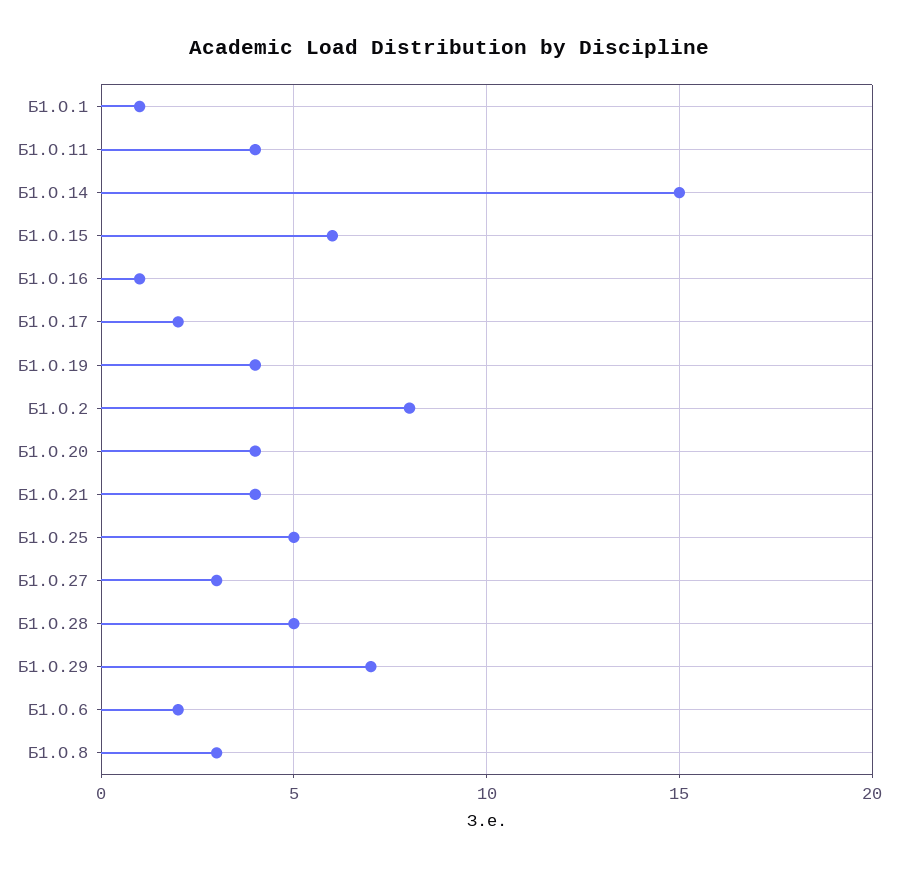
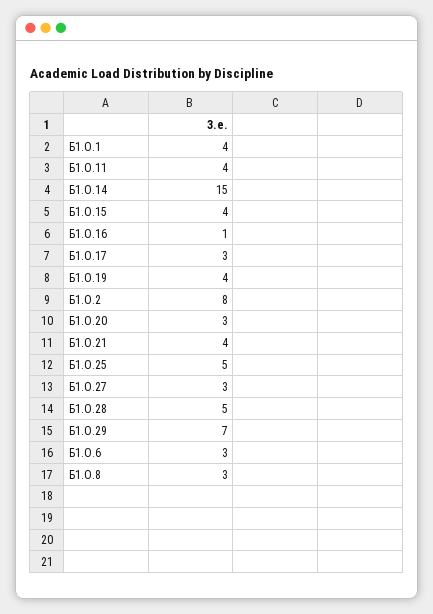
  {
-   "Б1.О.1": 1,
+   "Б1.О.1": 4,
    "Б1.О.11": 4,
    "Б1.О.14": 15,
-   "Б1.О.15": 6,
+   "Б1.О.15": 4,
    "Б1.О.16": 1,
-   "Б1.О.17": 2,
+   "Б1.О.17": 3,
    "Б1.О.19": 4,
    "Б1.О.2": 8,
-   "Б1.О.20": 4,
+   "Б1.О.20": 3,
    "Б1.О.21": 4,
    "Б1.О.25": 5,
    "Б1.О.27": 3,
    "Б1.О.28": 5,
    "Б1.О.29": 7,
-   "Б1.О.6": 2,
+   "Б1.О.6": 3,
    "Б1.О.8": 3
  }

